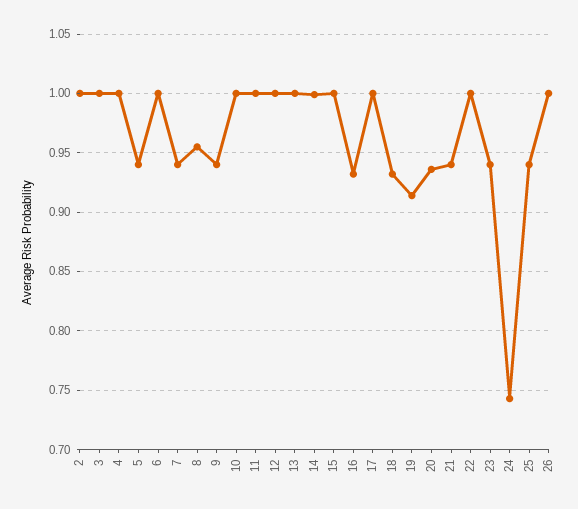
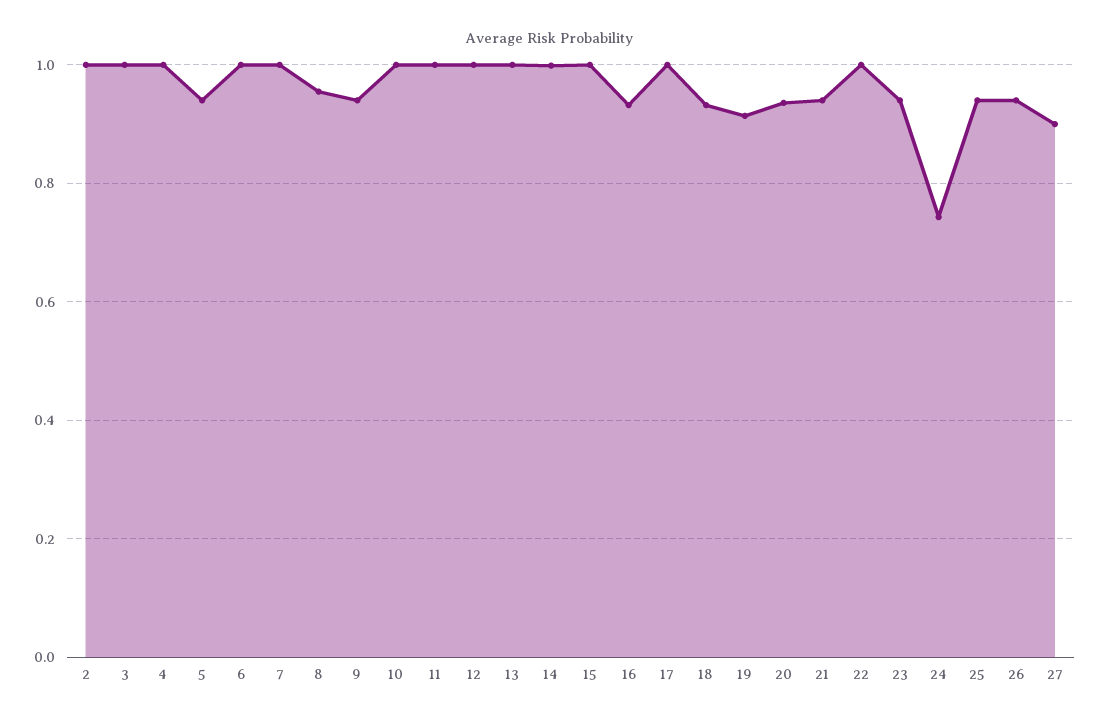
  {
    "2": 1,
    "3": 1,
    "4": 1,
    "5": 0.94,
    "6": 1,
-   "7": 0.94,
+   "7": 1,
    "8": 0.96,
    "9": 0.94,
    "10": 1,
    "11": 1,
    "12": 1,
    "13": 1,
    "14": 1,
    "15": 1,
    "16": 0.93,
    "17": 1,
    "18": 0.93,
    "19": 0.91,
    "20": 0.94,
    "21": 0.94,
    "22": 1,
    "23": 0.94,
    "24": 0.74,
    "25": 0.94,
-   "26": 1
+   "26": 0.94,
+   "27": 0.9
  }

